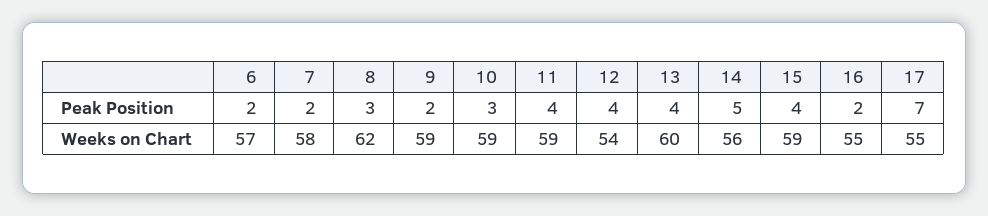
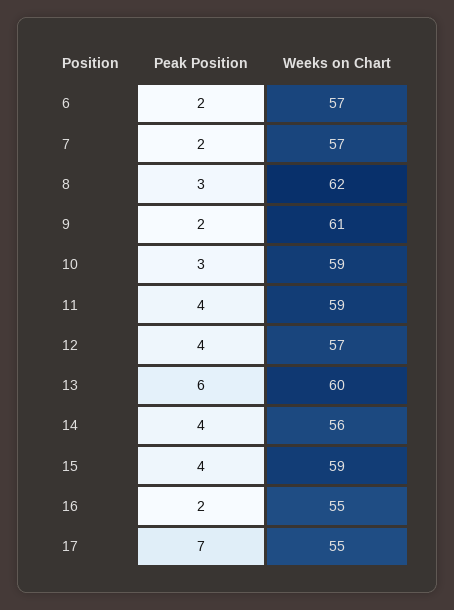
  {
    "6": {
      "Peak Position": 2,
      "Weeks on Chart": 57
    },
    "7": {
      "Peak Position": 2,
-     "Weeks on Chart": 58
+     "Weeks on Chart": 57
    },
    "8": {
      "Peak Position": 3,
      "Weeks on Chart": 62
    },
    "9": {
      "Peak Position": 2,
-     "Weeks on Chart": 59
+     "Weeks on Chart": 61
    },
    "10": {
      "Peak Position": 3,
      "Weeks on Chart": 59
    },
    "11": {
      "Peak Position": 4,
      "Weeks on Chart": 59
    },
    "12": {
      "Peak Position": 4,
-     "Weeks on Chart": 54
+     "Weeks on Chart": 57
    },
    "13": {
-     "Peak Position": 4,
+     "Peak Position": 6,
      "Weeks on Chart": 60
    },
    "14": {
-     "Peak Position": 5,
+     "Peak Position": 4,
      "Weeks on Chart": 56
    },
    "15": {
      "Peak Position": 4,
      "Weeks on Chart": 59
    },
    "16": {
      "Peak Position": 2,
      "Weeks on Chart": 55
    },
    "17": {
      "Peak Position": 7,
      "Weeks on Chart": 55
    }
  }

